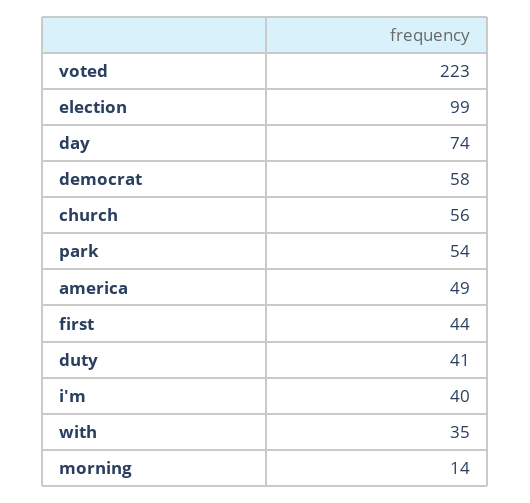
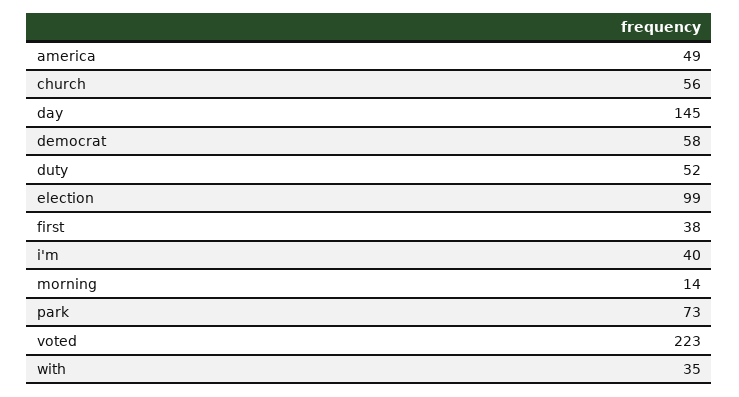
  {
    "voted": 223,
    "election": 99,
-   "day": 74,
+   "day": 145,
    "democrat": 58,
    "church": 56,
-   "park": 54,
+   "park": 73,
    "america": 49,
-   "first": 44,
+   "first": 38,
-   "duty": 41,
+   "duty": 52,
    "i'm": 40,
    "with": 35,
    "morning": 14
  }

